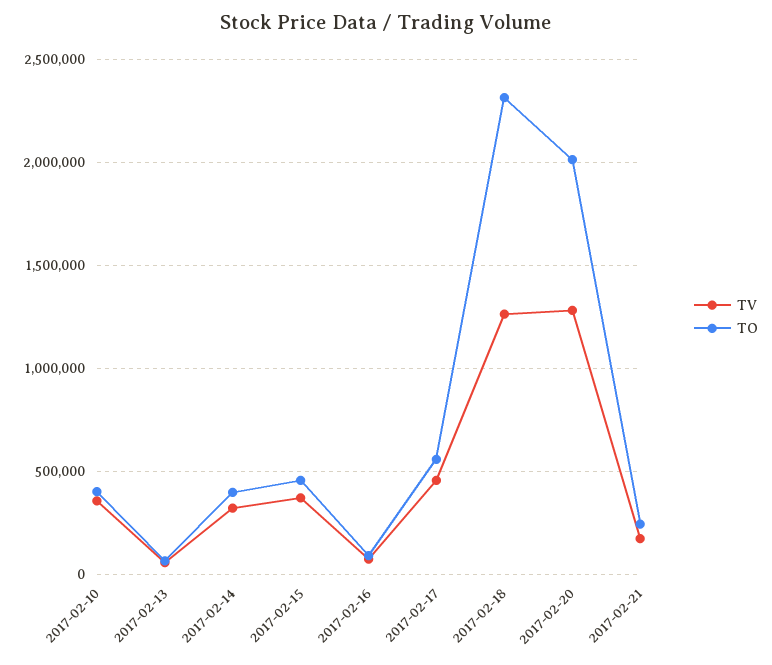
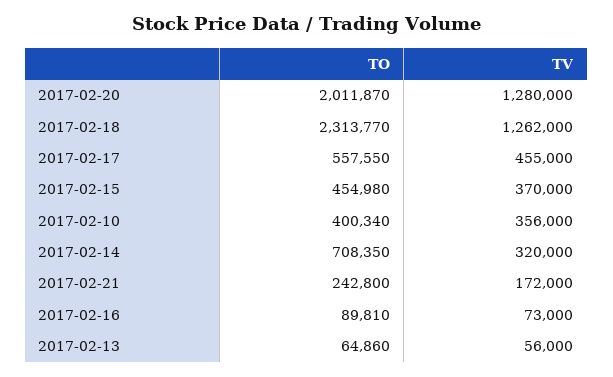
  {
    "TV": {
      "2017-02-10": 356000,
      "2017-02-13": 56000,
      "2017-02-14": 320000,
      "2017-02-15": 370000,
      "2017-02-16": 73000,
      "2017-02-17": 455000,
      "2017-02-18": 1262000,
      "2017-02-20": 1280000,
      "2017-02-21": 172000
    },
    "TO": {
      "2017-02-10": 400340,
      "2017-02-13": 64860,
-     "2017-02-14": 400000,
+     "2017-02-14": 708350,
      "2017-02-15": 454980,
      "2017-02-16": 89810,
      "2017-02-17": 557550,
      "2017-02-18": 2313770,
      "2017-02-20": 2011870,
      "2017-02-21": 242800
    }
  }

